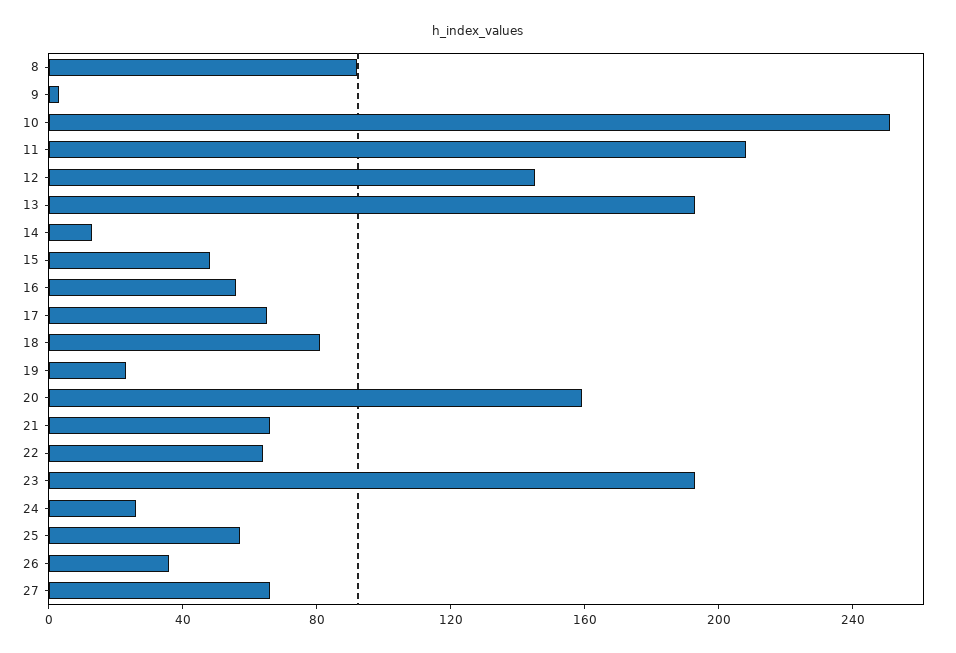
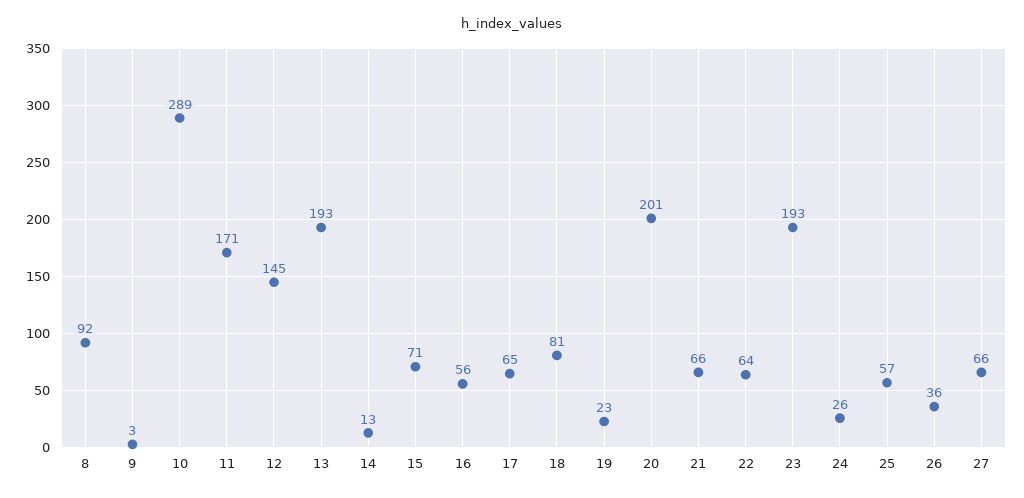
  {
    "8": 92,
    "9": 3,
-   "10": 250,
+   "10": 289,
-   "11": 210,
+   "11": 171,
    "12": 145,
    "13": 193,
    "14": 13,
-   "15": 50,
+   "15": 71,
    "16": 56,
    "17": 65,
    "18": 81,
    "19": 23,
-   "20": 160,
+   "20": 201,
    "21": 66,
    "22": 64,
    "23": 193,
    "24": 26,
    "25": 57,
    "26": 36,
    "27": 66
  }

